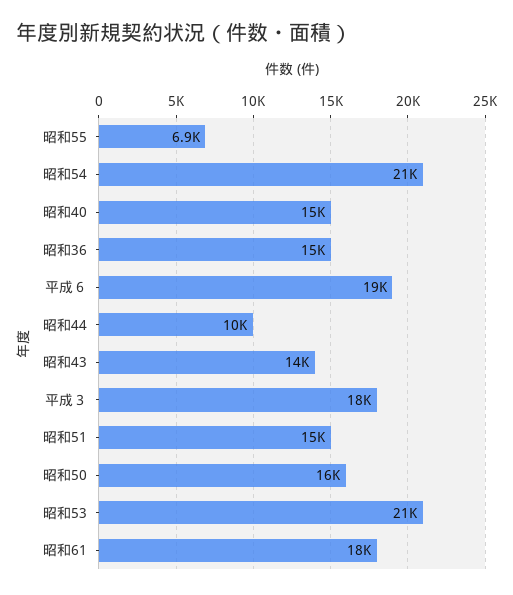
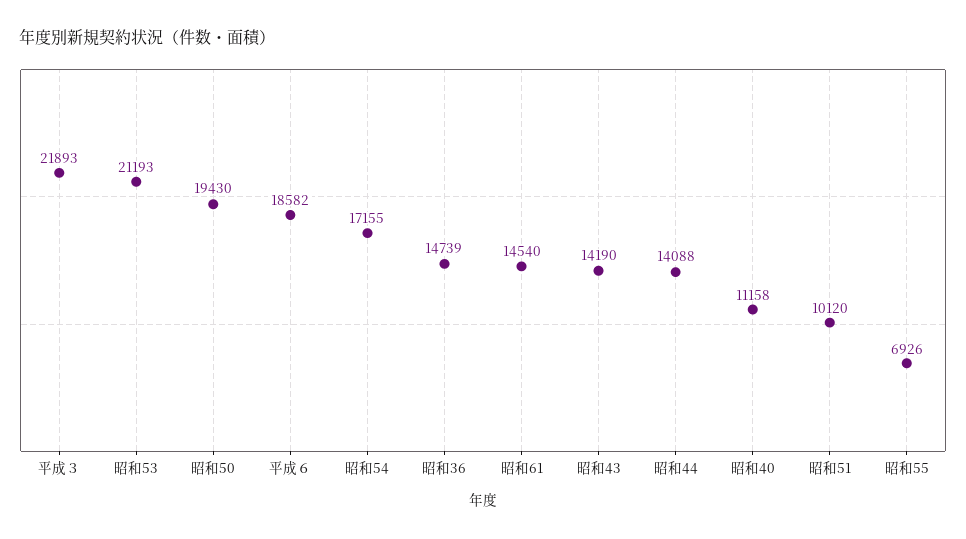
  {
    "昭和55": 6926,
-   "昭和54": 21000,
+   "昭和54": 17155,
-   "昭和40": 15000,
+   "昭和40": 11158,
    "昭和36": 14739,
    "平成６": 18582,
-   "昭和44": 10000,
+   "昭和44": 14088,
    "昭和43": 14190,
-   "平成３": 18000,
+   "平成３": 21893,
-   "昭和51": 15000,
+   "昭和51": 10120,
-   "昭和50": 16000,
+   "昭和50": 19430,
    "昭和53": 21193,
-   "昭和61": 18000
+   "昭和61": 14540
  }

